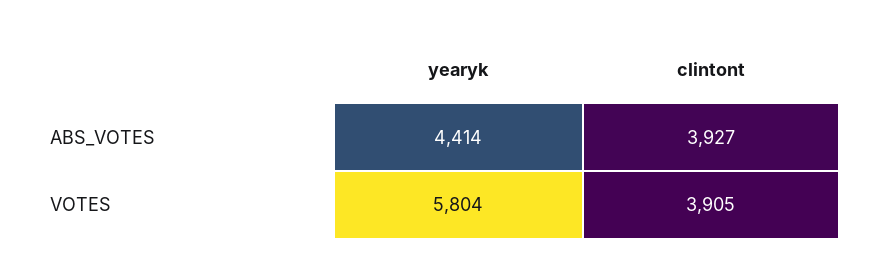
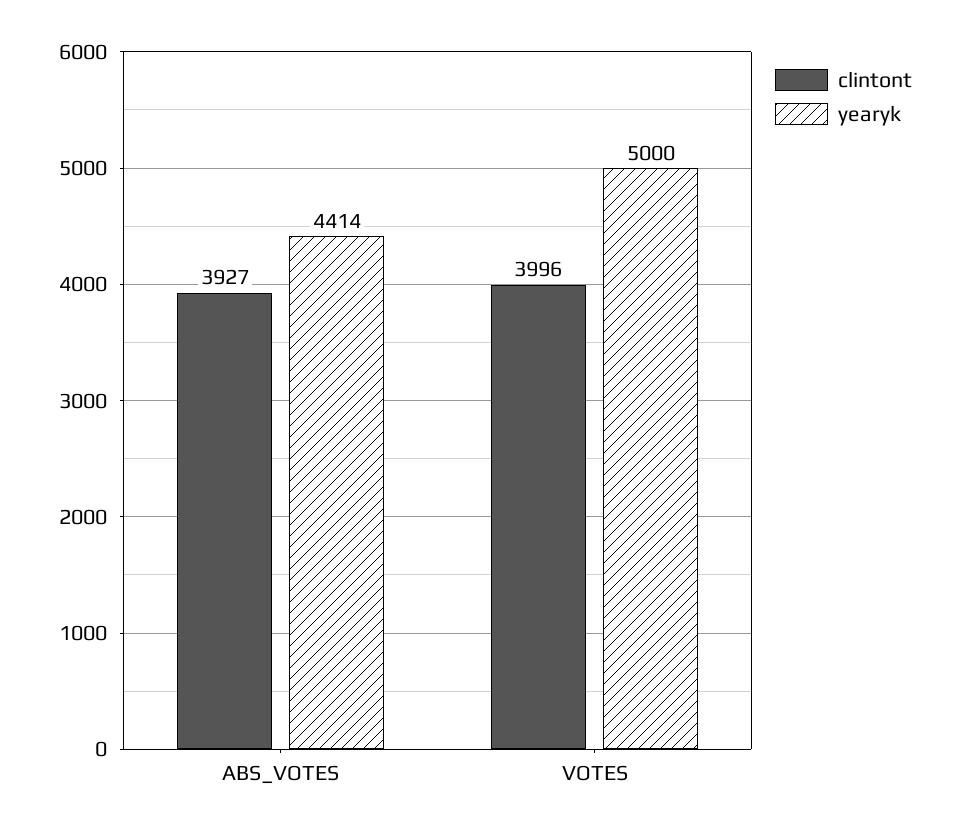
  {
    "yearyk": {
      "ABS_VOTES": 4414,
-     "VOTES": 5804
+     "VOTES": 5000
    },
    "clintont": {
      "ABS_VOTES": 3927,
-     "VOTES": 3905
+     "VOTES": 3996
    }
  }

